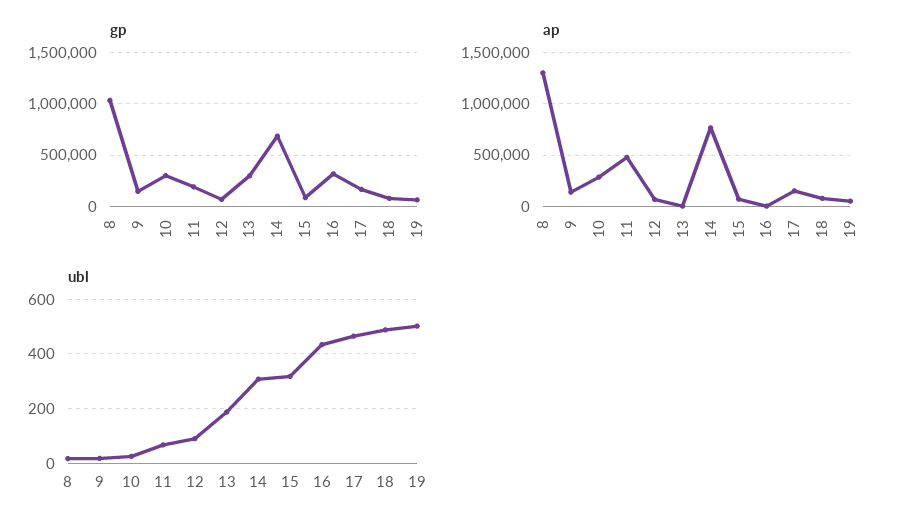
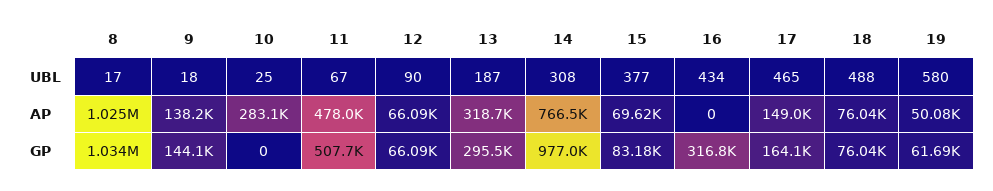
  {
    "gp": {
      "8": 1034000,
      "9": 144100,
-     "10": 300000,
+     "10": 0,
-     "11": 200000,
+     "11": 507700,
      "12": 66090,
      "13": 295500,
-     "14": 700000,
+     "14": 977000,
      "15": 83180,
      "16": 316800,
      "17": 164100,
      "18": 76040,
      "19": 61690
    },
    "ap": {
-     "8": 1300000,
+     "8": 1025000,
      "9": 138200,
      "10": 283100,
      "11": 478000,
      "12": 66090,
-     "13": 0,
+     "13": 318700,
      "14": 766500,
      "15": 69620,
      "16": 0,
      "17": 149000,
      "18": 76040,
      "19": 50080
    },
    "ubl": {
      "8": 17,
      "9": 18,
      "10": 25,
      "11": 67,
      "12": 90,
      "13": 187,
      "14": 308,
-     "15": 325,
+     "15": 377,
      "16": 434,
      "17": 465,
      "18": 488,
-     "19": 500
+     "19": 580
    }
  }

